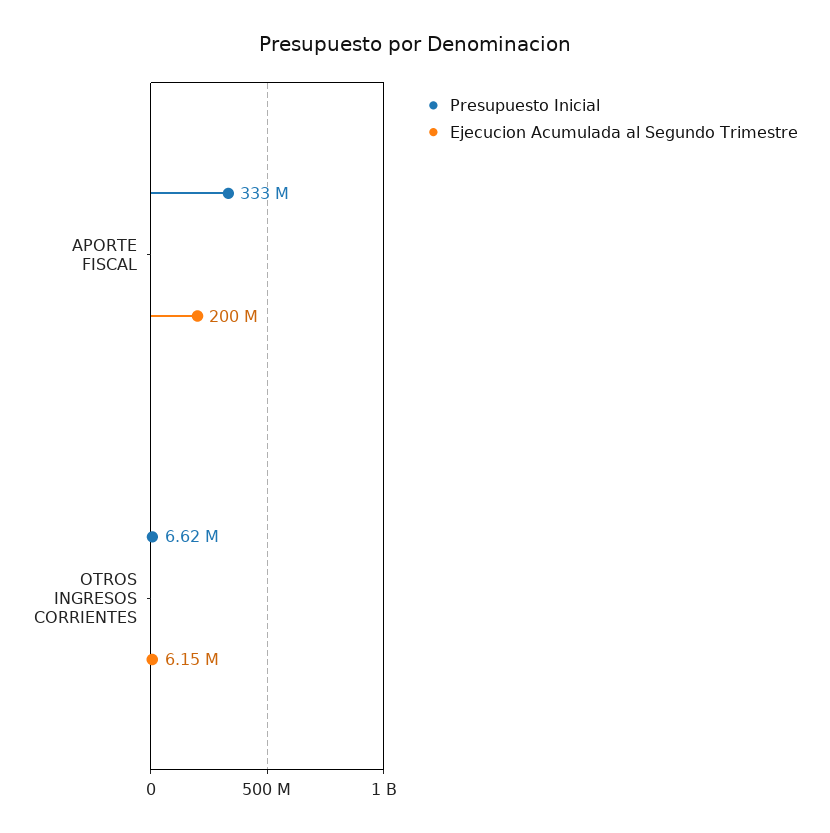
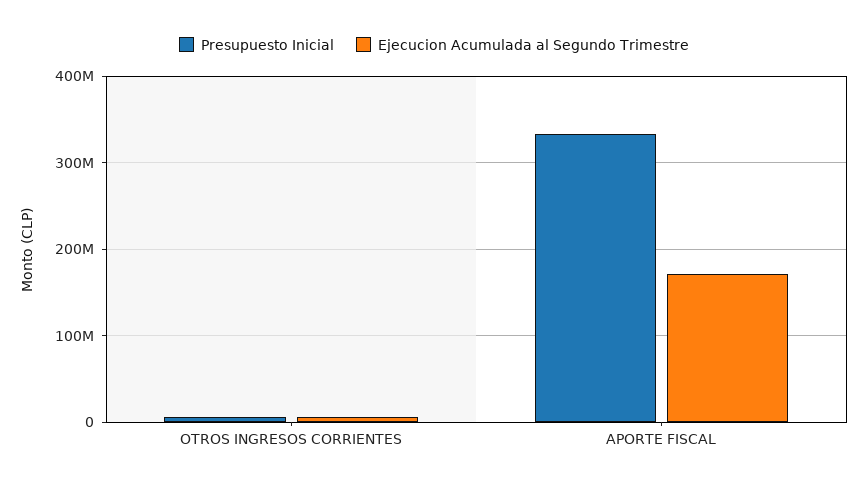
  {
    "Presupuesto Inicial": {
      "APORTE FISCAL": 333000000,
      "OTROS INGRESOS CORRIENTES": 6620000
    },
    "Ejecucion Acumulada al Segundo Trimestre": {
-     "APORTE FISCAL": 200000000,
+     "APORTE FISCAL": 170000000,
      "OTROS INGRESOS CORRIENTES": 6150000
    }
  }

